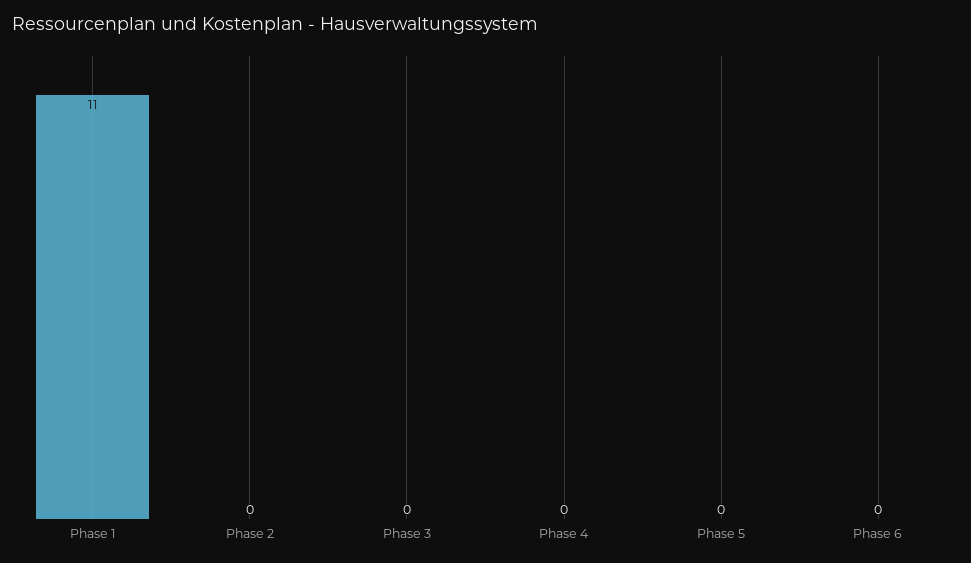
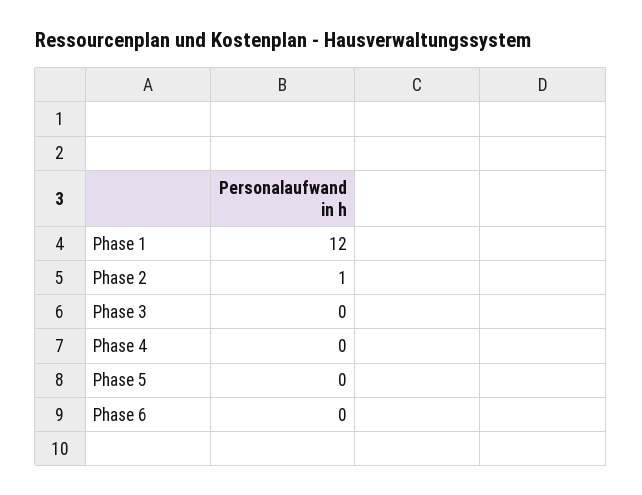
  {
-   "Phase 1": 11,
+   "Phase 1": 12,
-   "Phase 2": 0,
+   "Phase 2": 1,
    "Phase 3": 0,
    "Phase 4": 0,
    "Phase 5": 0,
    "Phase 6": 0
  }

